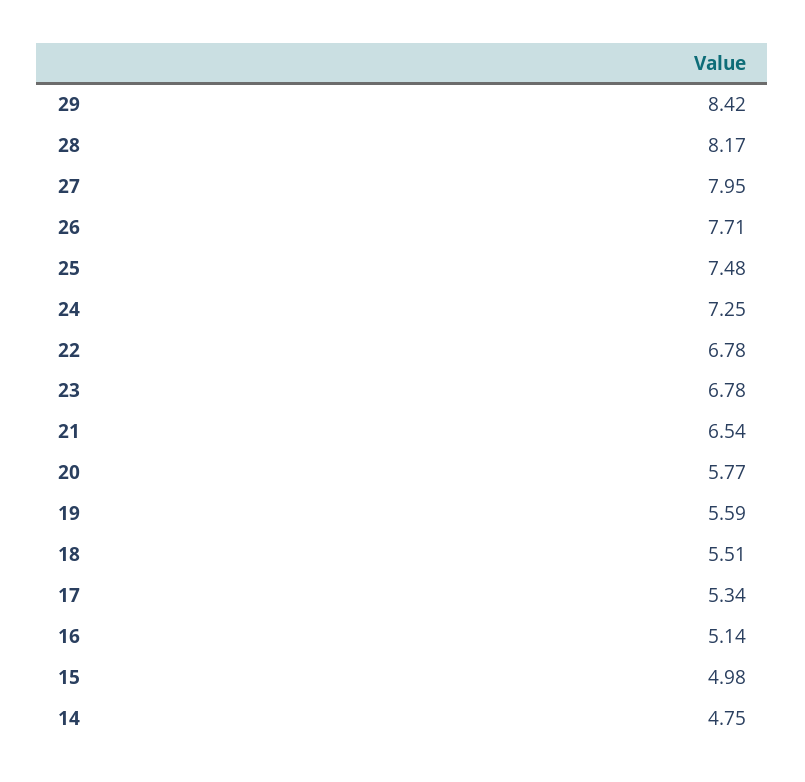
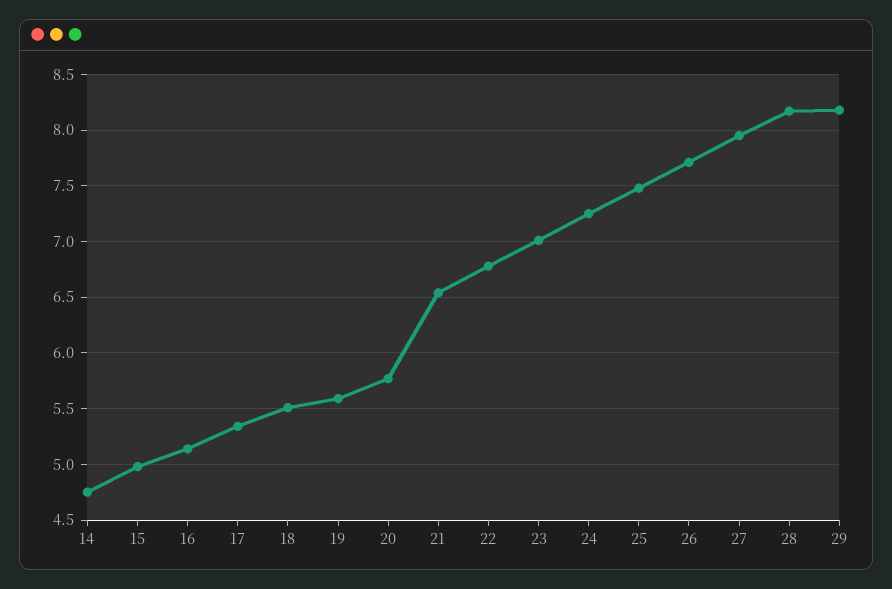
  {
-   "29": 8.42,
+   "29": 8.2,
    "28": 8.17,
    "27": 7.95,
    "26": 7.71,
    "25": 7.48,
    "24": 7.25,
    "22": 6.78,
-   "23": 6.78,
+   "23": 7,
    "21": 6.54,
    "20": 5.77,
    "19": 5.59,
    "18": 5.51,
    "17": 5.34,
    "16": 5.14,
    "15": 4.98,
    "14": 4.75
  }

